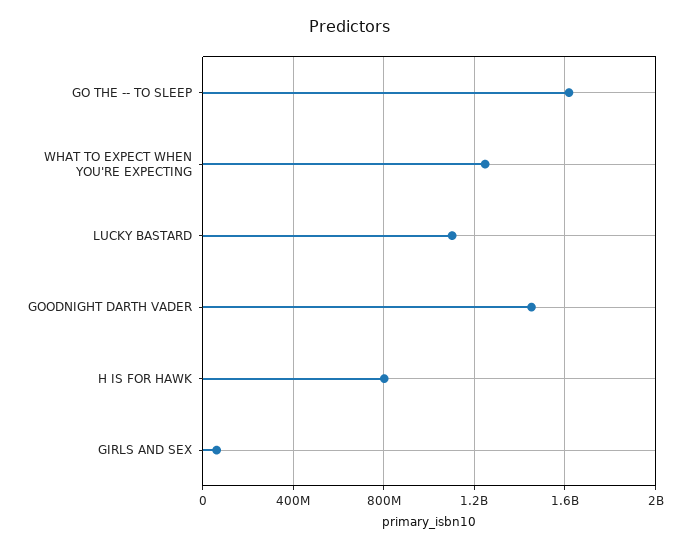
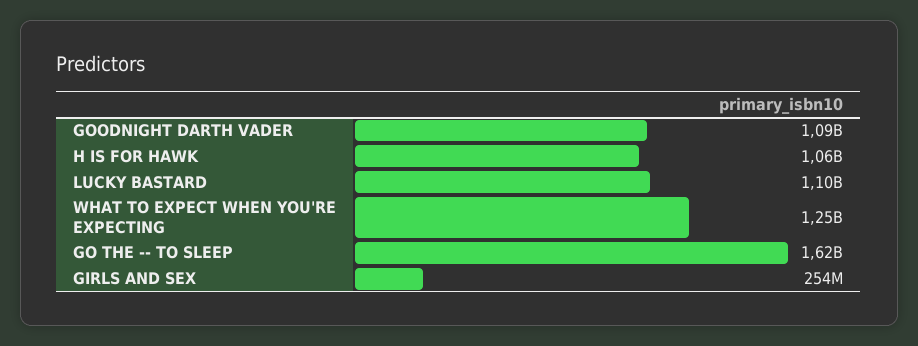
  {
    "GO THE -- TO SLEEP": 1620000000,
    "WHAT TO EXPECT WHEN YOU'RE EXPECTING": 1250000000,
    "LUCKY BASTARD": 1100000000,
-   "GOODNIGHT DARTH VADER": 1450000000,
+   "GOODNIGHT DARTH VADER": 1090000000,
-   "H IS FOR HAWK": 800000000,
+   "H IS FOR HAWK": 1060000000,
-   "GIRLS AND SEX": 50000000
+   "GIRLS AND SEX": 254000000
  }

